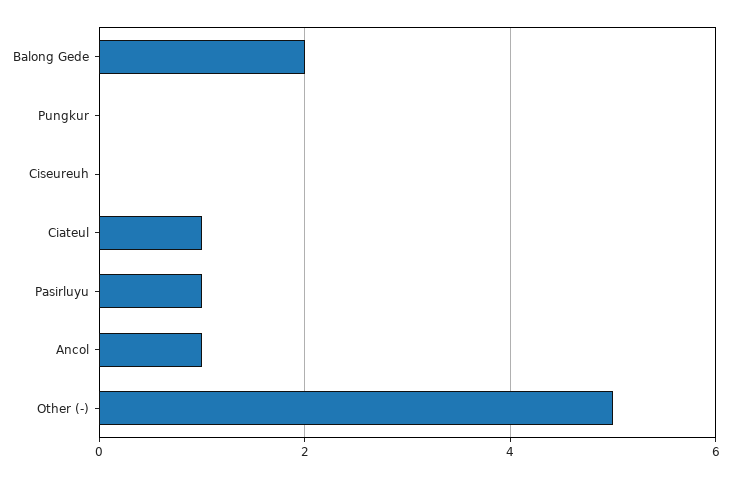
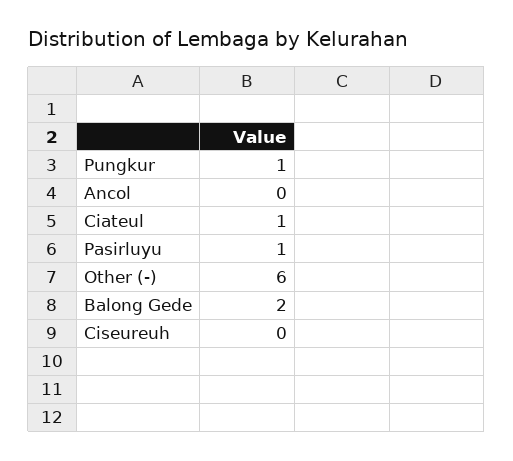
  {
    "Balong Gede": 2,
-   "Pungkur": 0,
+   "Pungkur": 1,
    "Ciseureuh": 0,
    "Ciateul": 1,
    "Pasirluyu": 1,
-   "Ancol": 1,
+   "Ancol": 0,
-   "Other (-)": 5
+   "Other (-)": 6
  }

